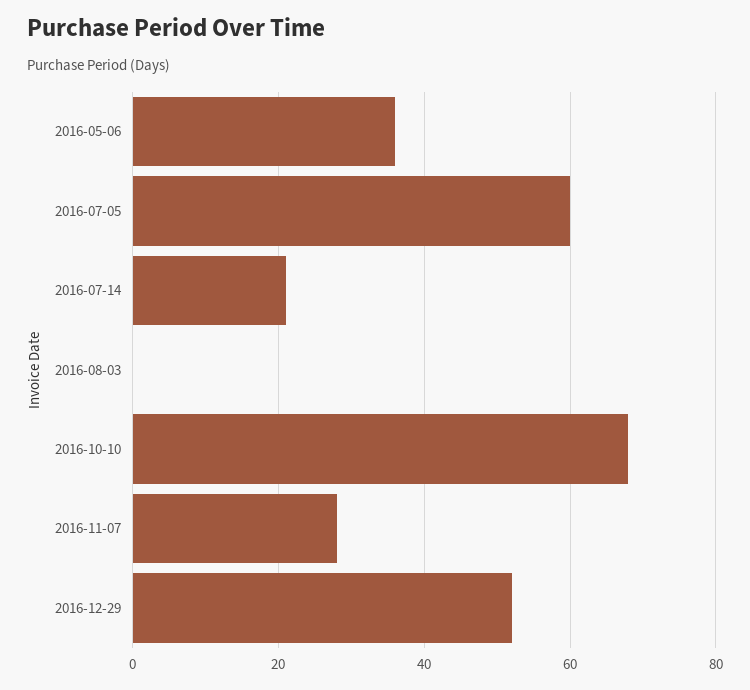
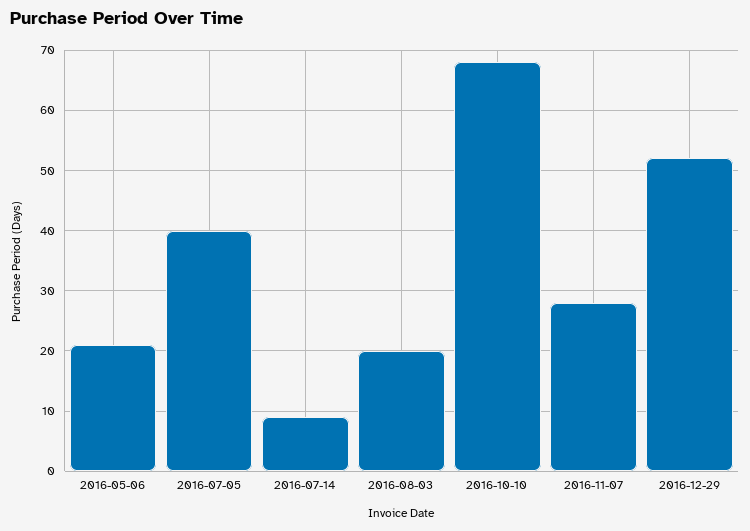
  {
-   "2016-05-06": 35,
+   "2016-05-06": 21,
-   "2016-07-05": 60,
+   "2016-07-05": 40,
-   "2016-07-14": 20,
+   "2016-07-14": 9,
-   "2016-08-03": 0,
+   "2016-08-03": 20,
    "2016-10-10": 68,
    "2016-11-07": 28,
    "2016-12-29": 52
  }

